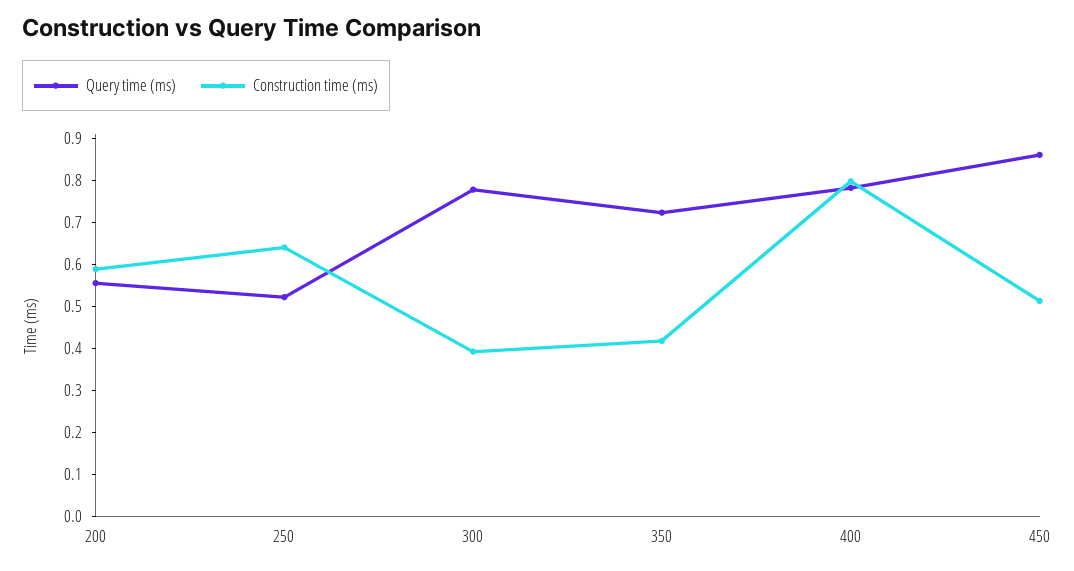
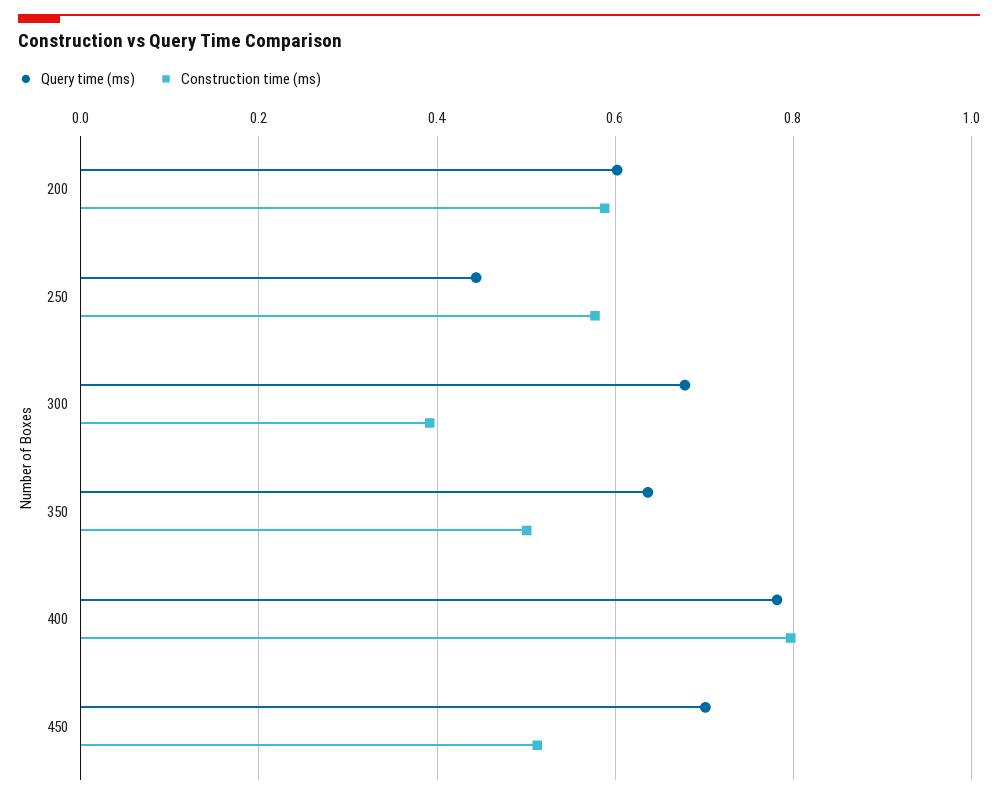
  {
    "Query time (ms)": {
-     "200": 0.56,
+     "200": 0.6,
-     "250": 0.52,
+     "250": 0.44,
-     "300": 0.78,
+     "300": 0.68,
-     "350": 0.72,
+     "350": 0.64,
      "400": 0.78,
-     "450": 0.86
+     "450": 0.7
    },
    "Construction time (ms)": {
      "200": 0.58,
-     "250": 0.64,
+     "250": 0.58,
      "300": 0.4,
-     "350": 0.42,
+     "350": 0.5,
      "400": 0.8,
      "450": 0.52
    }
  }

